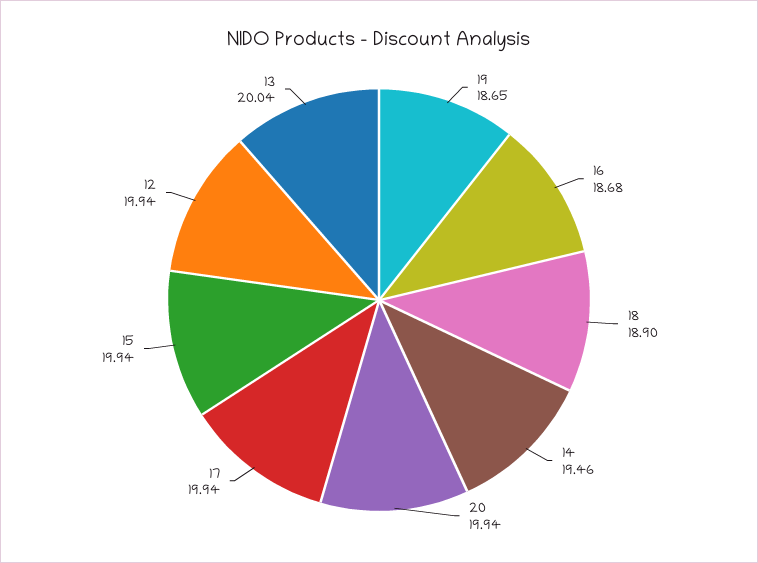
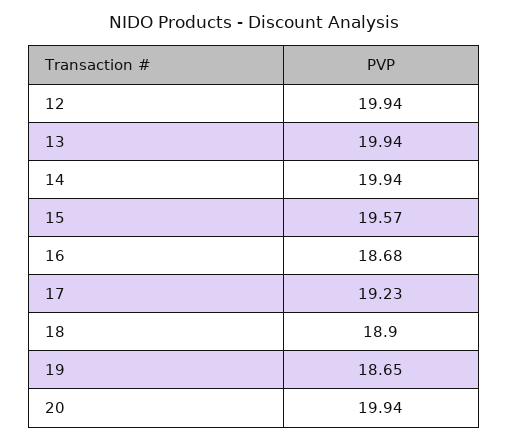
  {
    "19": 18.65,
    "16": 18.68,
    "18": 18.9,
-   "14": 19.46,
+   "14": 19.94,
    "20": 19.94,
-   "17": 19.94,
+   "17": 19.23,
-   "15": 19.94,
+   "15": 19.57,
    "12": 19.94,
-   "13": 20.04
+   "13": 19.94
  }

